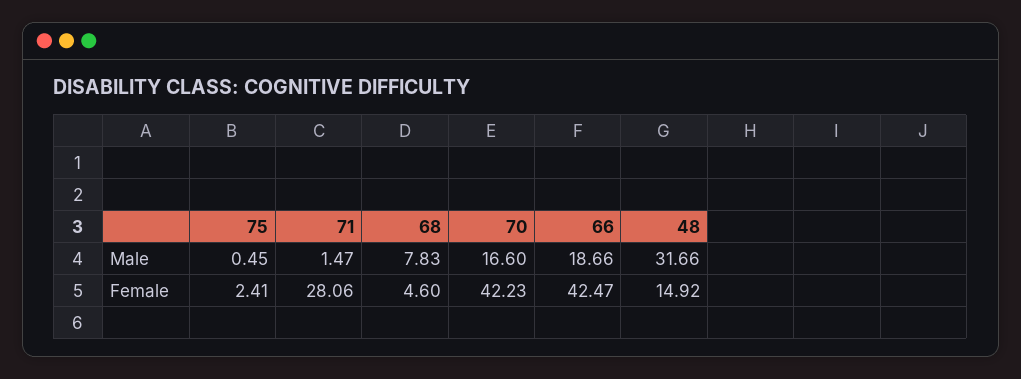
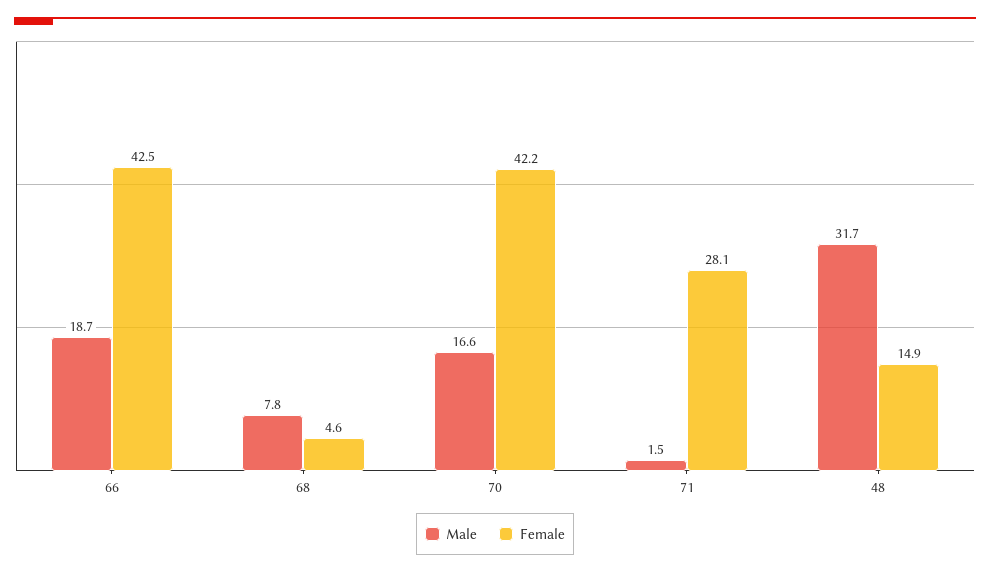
  {
    "Male": {
-     "75": 0.45,
      "71": 1.47,
      "68": 7.83,
      "70": 16.6,
      "66": 18.66,
      "48": 31.66
    },
    "Female": {
-     "75": 2.41,
      "71": 28.06,
      "68": 4.6,
      "70": 42.23,
      "66": 42.47,
      "48": 14.92
    }
  }

